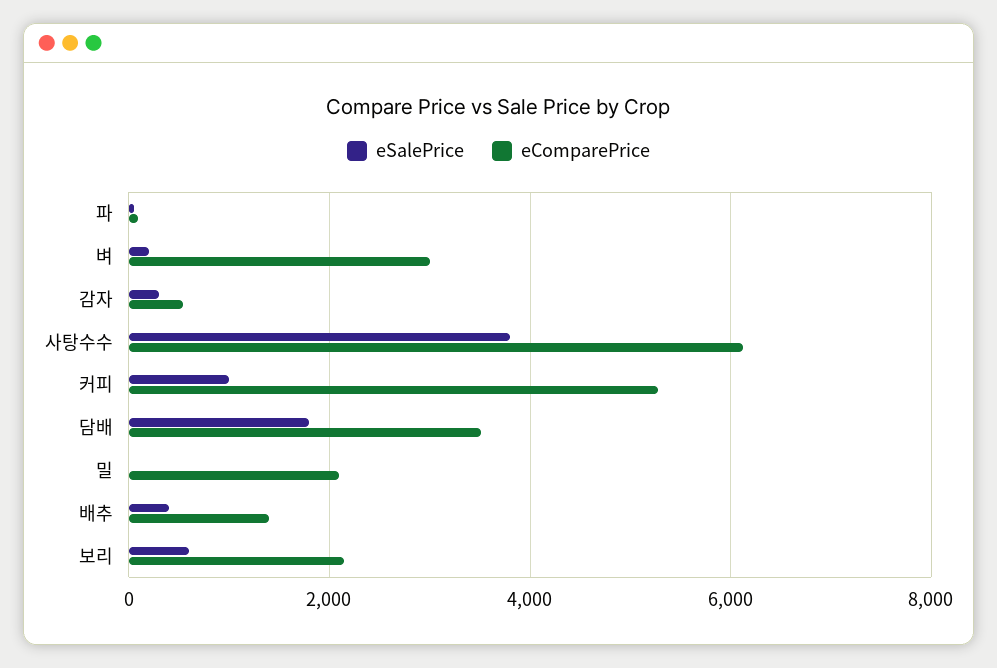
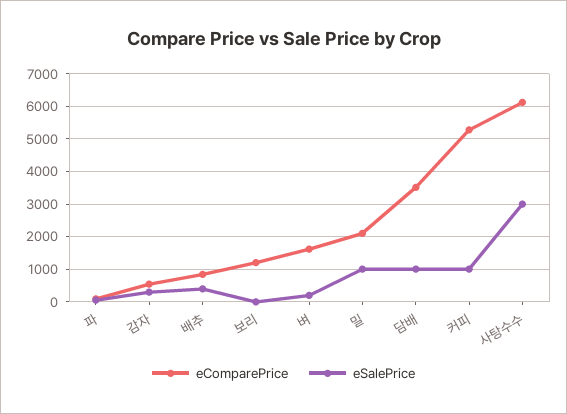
  {
    "eSalePrice": {
      "파": 0,
      "벼": 200,
      "감자": 400,
-     "사탕수수": 3800,
+     "사탕수수": 3000,
      "커피": 1000,
-     "담배": 1800,
+     "담배": 1000,
-     "밀": 0,
+     "밀": 1000,
      "배추": 400,
-     "보리": 600
+     "보리": 0
    },
    "eComparePrice": {
      "파": 0,
-     "벼": 3000,
+     "벼": 1600,
      "감자": 600,
      "사탕수수": 6200,
      "커피": 5200,
      "담배": 3600,
      "밀": 2200,
-     "배추": 1400,
+     "배추": 800,
-     "보리": 2200
+     "보리": 1200
    }
  }

